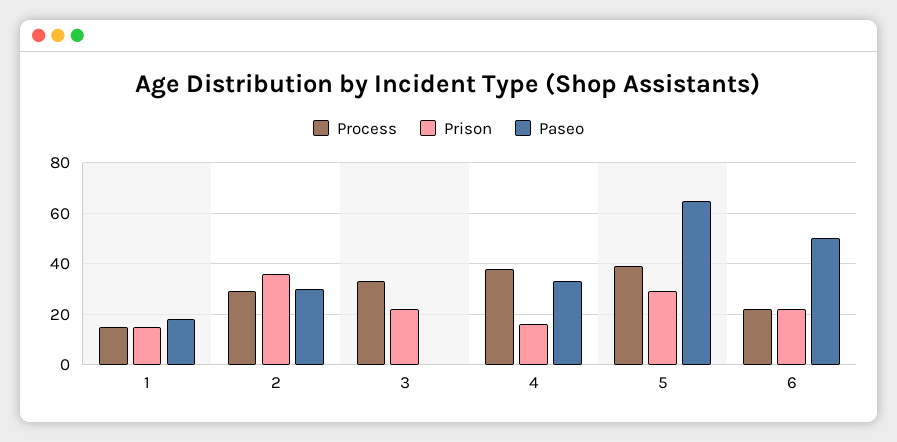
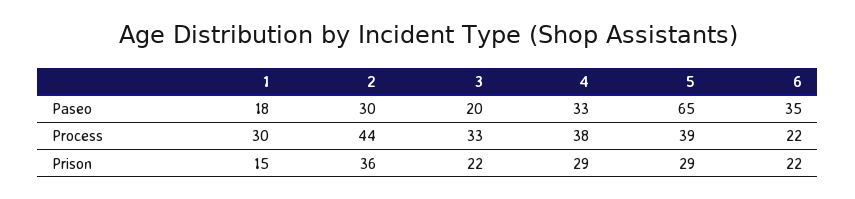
  {
    "Process": {
-     "1": 15,
+     "1": 30,
-     "2": 30,
+     "2": 44,
      "3": 33,
      "4": 38,
      "5": 39,
      "6": 22
    },
    "Prison": {
      "1": 15,
      "2": 36,
      "3": 22,
-     "4": 15,
+     "4": 29,
      "5": 29,
      "6": 22
    },
    "Paseo": {
      "1": 18,
      "2": 30,
-     "3": 0,
+     "3": 20,
      "4": 33,
      "5": 65,
-     "6": 50
+     "6": 35
    }
  }

